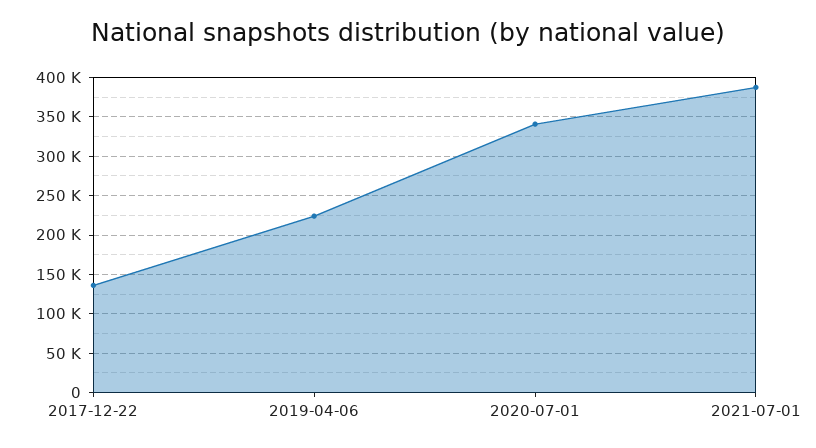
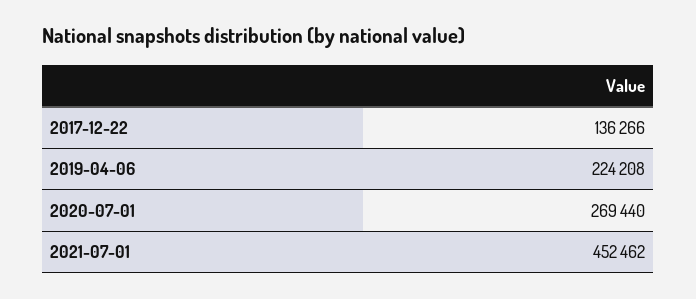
  {
    "2017-12-22": 136266,
    "2019-04-06": 224208,
-   "2020-07-01": 340000,
+   "2020-07-01": 269440,
-   "2021-07-01": 390000
+   "2021-07-01": 452462
  }

